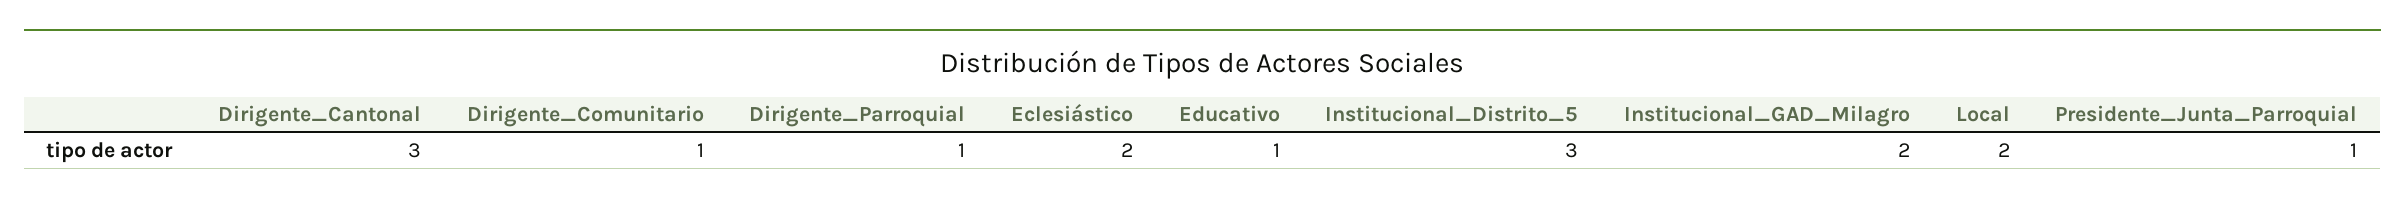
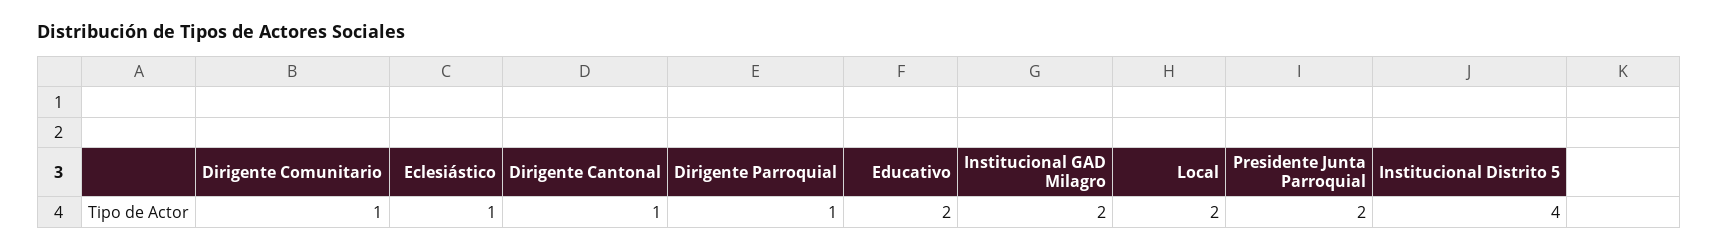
  {
-   "Dirigente_Cantonal": 3,
+   "Dirigente_Cantonal": 1,
    "Dirigente_Comunitario": 1,
    "Dirigente_Parroquial": 1,
-   "Eclesiástico": 2,
+   "Eclesiástico": 1,
-   "Educativo": 1,
+   "Educativo": 2,
-   "Institucional_Distrito_5": 3,
+   "Institucional_Distrito_5": 4,
    "Institucional_GAD_Milagro": 2,
    "Local": 2,
-   "Presidente_Junta_Parroquial": 1
+   "Presidente_Junta_Parroquial": 2
  }

